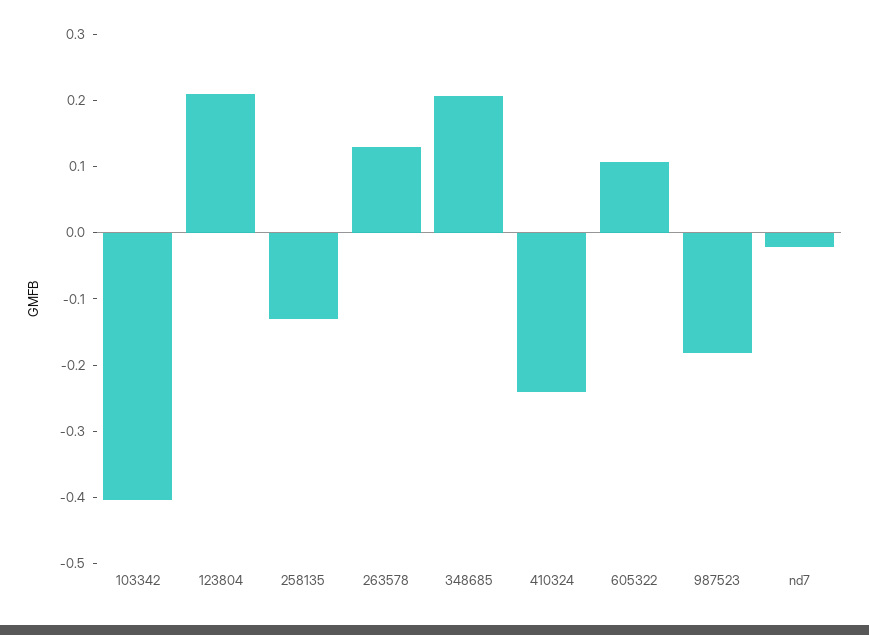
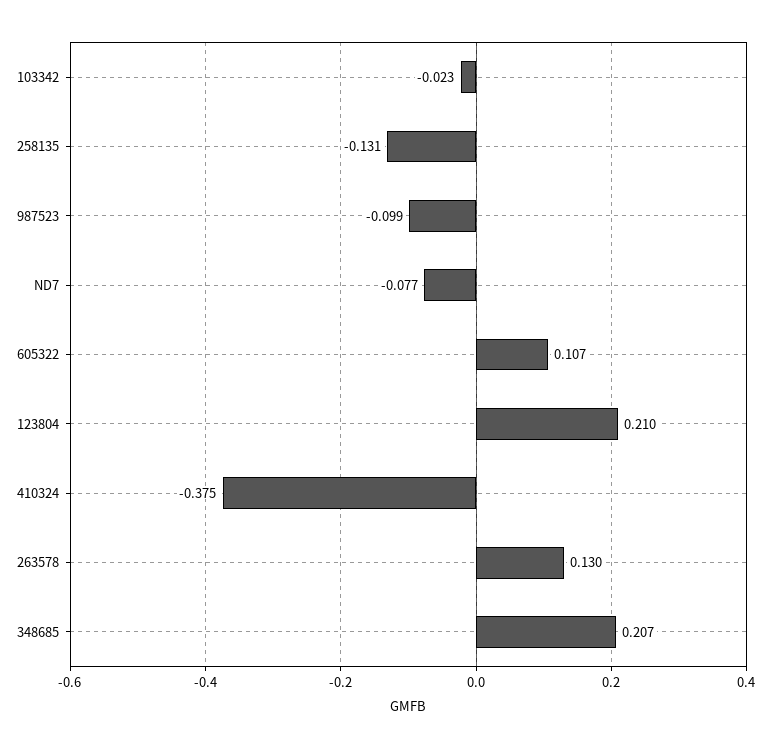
  {
-   "103342": -0.4,
+   "103342": -0.023,
    "123804": 0.21,
    "258135": -0.131,
    "263578": 0.13,
    "348685": 0.207,
-   "410324": -0.24,
+   "410324": -0.375,
    "605322": 0.107,
-   "987523": -0.18,
+   "987523": -0.099,
-   "nd7": -0.02
+   "nd7": -0.077
  }

